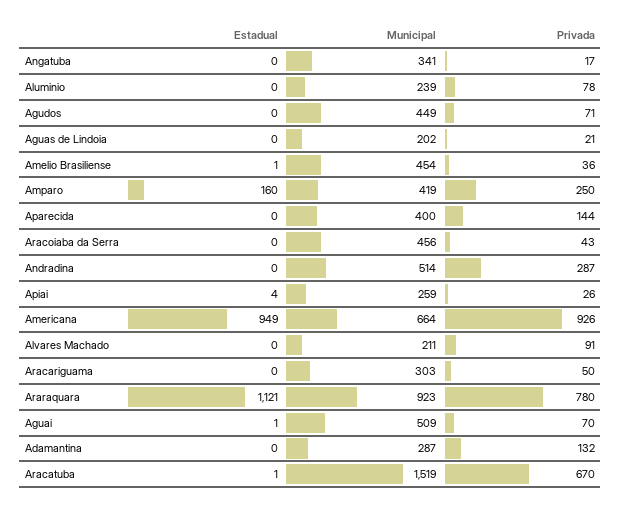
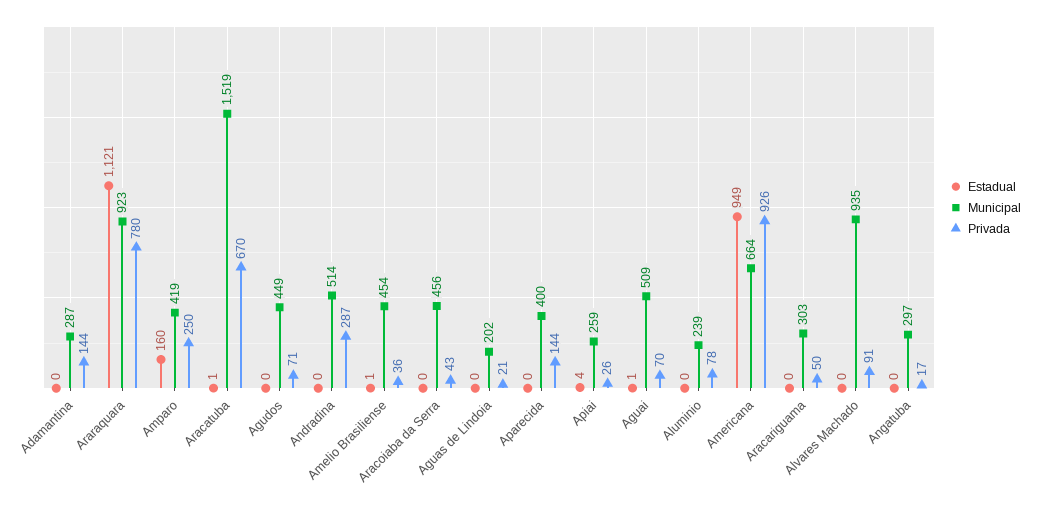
  {
    "Estadual": {
      "Angatuba": 0,
      "Aluminio": 0,
      "Agudos": 0,
      "Aguas de Lindoia": 0,
      "Amelio Brasiliense": 1,
      "Amparo": 160,
      "Aparecida": 0,
      "Aracoiaba da Serra": 0,
      "Andradina": 0,
      "Apiai": 4,
      "Americana": 949,
      "Alvares Machado": 0,
      "Aracariguama": 0,
      "Araraquara": 1121,
      "Aguai": 1,
      "Adamantina": 0,
      "Aracatuba": 1
    },
    "Municipal": {
-     "Angatuba": 341,
+     "Angatuba": 297,
      "Aluminio": 239,
      "Agudos": 449,
      "Aguas de Lindoia": 202,
      "Amelio Brasiliense": 454,
      "Amparo": 419,
      "Aparecida": 400,
      "Aracoiaba da Serra": 456,
      "Andradina": 514,
      "Apiai": 259,
      "Americana": 664,
-     "Alvares Machado": 211,
+     "Alvares Machado": 935,
      "Aracariguama": 303,
      "Araraquara": 923,
      "Aguai": 509,
      "Adamantina": 287,
      "Aracatuba": 1519
    },
    "Privada": {
      "Angatuba": 17,
      "Aluminio": 78,
      "Agudos": 71,
      "Aguas de Lindoia": 21,
      "Amelio Brasiliense": 36,
      "Amparo": 250,
      "Aparecida": 144,
      "Aracoiaba da Serra": 43,
      "Andradina": 287,
      "Apiai": 26,
      "Americana": 926,
      "Alvares Machado": 91,
      "Aracariguama": 50,
      "Araraquara": 780,
      "Aguai": 70,
-     "Adamantina": 132,
+     "Adamantina": 144,
      "Aracatuba": 670
    }
  }

